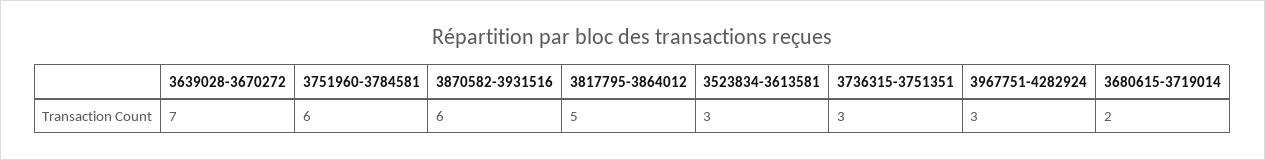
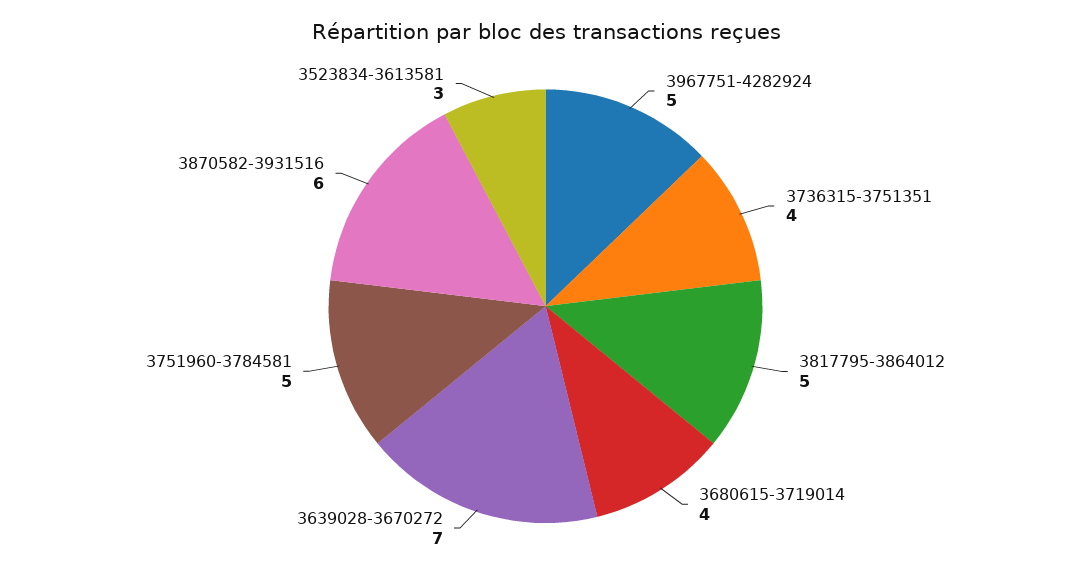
  {
    "3639028-3670272": 7,
-   "3751960-3784581": 6,
+   "3751960-3784581": 5,
    "3870582-3931516": 6,
    "3817795-3864012": 5,
    "3523834-3613581": 3,
-   "3736315-3751351": 3,
+   "3736315-3751351": 4,
-   "3967751-4282924": 3,
+   "3967751-4282924": 5,
-   "3680615-3719014": 2
+   "3680615-3719014": 4
  }

